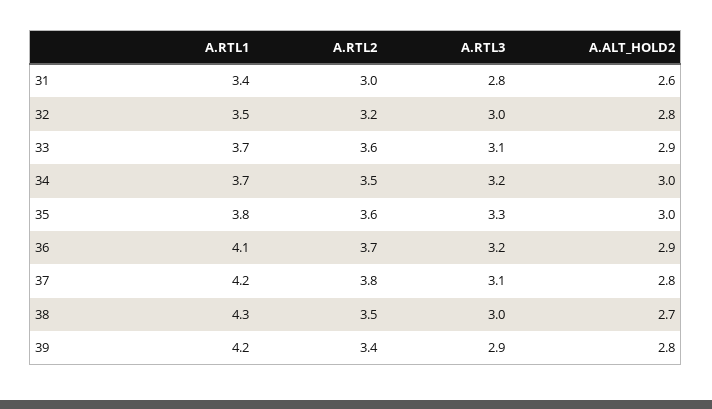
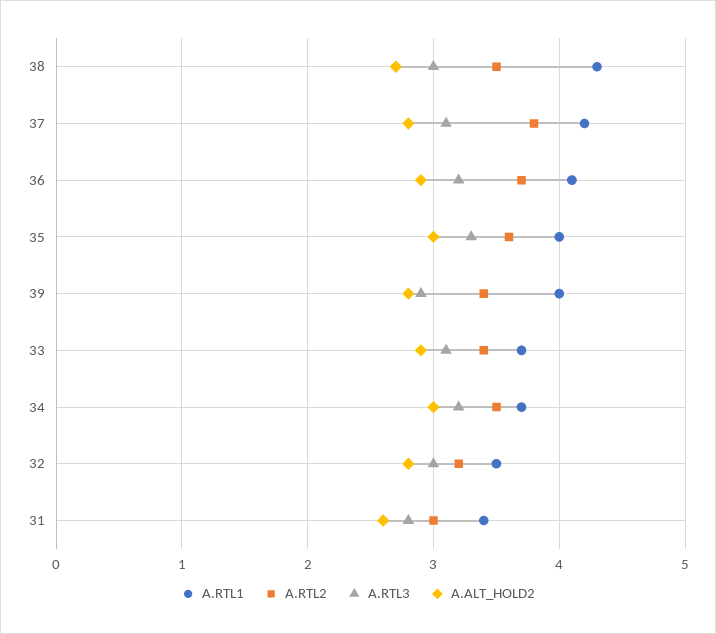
  {
    "A.RTL1": {
      "31": 3.4,
      "32": 3.5,
      "33": 3.7,
      "34": 3.7,
-     "35": 3.8,
+     "35": 4,
      "36": 4.1,
      "37": 4.2,
      "38": 4.3,
-     "39": 4.2
+     "39": 4
    },
    "A.RTL2": {
      "31": 3,
      "32": 3.2,
-     "33": 3.6,
+     "33": 3.4,
      "34": 3.5,
      "35": 3.6,
      "36": 3.7,
      "37": 3.8,
      "38": 3.5,
      "39": 3.4
    },
    "A.RTL3": {
      "31": 2.8,
      "32": 3,
      "33": 3.1,
      "34": 3.2,
      "35": 3.3,
      "36": 3.2,
      "37": 3.1,
      "38": 3,
      "39": 2.9
    },
    "A.ALT_HOLD2": {
      "31": 2.6,
      "32": 2.8,
      "33": 2.9,
      "34": 3,
      "35": 3,
      "36": 2.9,
      "37": 2.8,
      "38": 2.7,
      "39": 2.8
    }
  }

